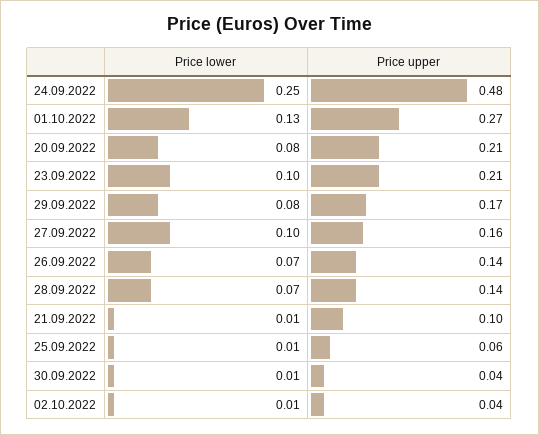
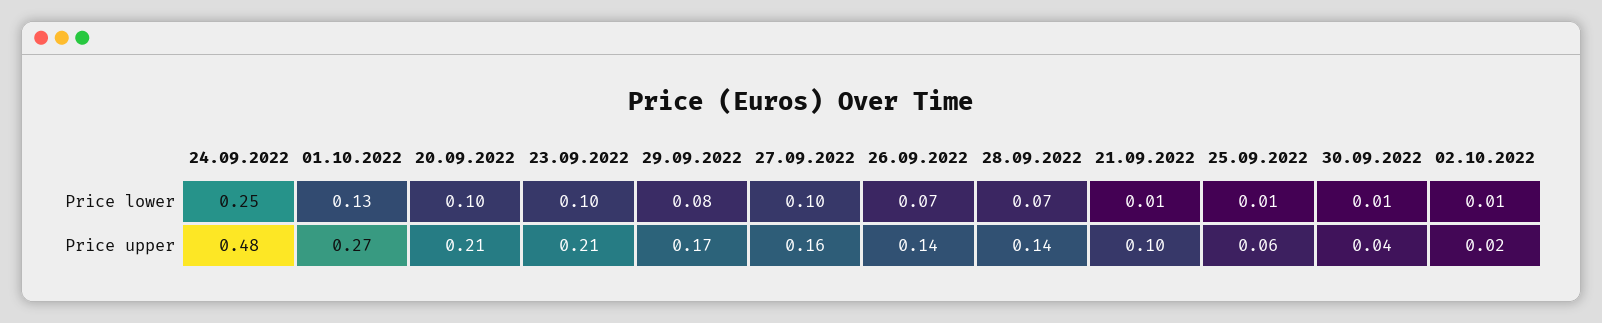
  {
    "Price lower": {
      "24.09.2022": 0.25,
      "01.10.2022": 0.13,
-     "20.09.2022": 0.08,
+     "20.09.2022": 0.1,
      "23.09.2022": 0.1,
      "29.09.2022": 0.08,
      "27.09.2022": 0.1,
      "26.09.2022": 0.07,
      "28.09.2022": 0.07,
      "21.09.2022": 0.01,
      "25.09.2022": 0.01,
      "30.09.2022": 0.01,
      "02.10.2022": 0.01
    },
    "Price upper": {
      "24.09.2022": 0.48,
      "01.10.2022": 0.27,
      "20.09.2022": 0.21,
      "23.09.2022": 0.21,
      "29.09.2022": 0.17,
      "27.09.2022": 0.16,
      "26.09.2022": 0.14,
      "28.09.2022": 0.14,
      "21.09.2022": 0.1,
      "25.09.2022": 0.06,
      "30.09.2022": 0.04,
-     "02.10.2022": 0.04
+     "02.10.2022": 0.02
    }
  }

